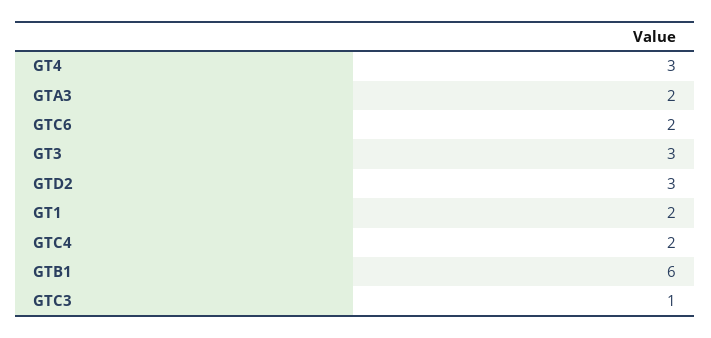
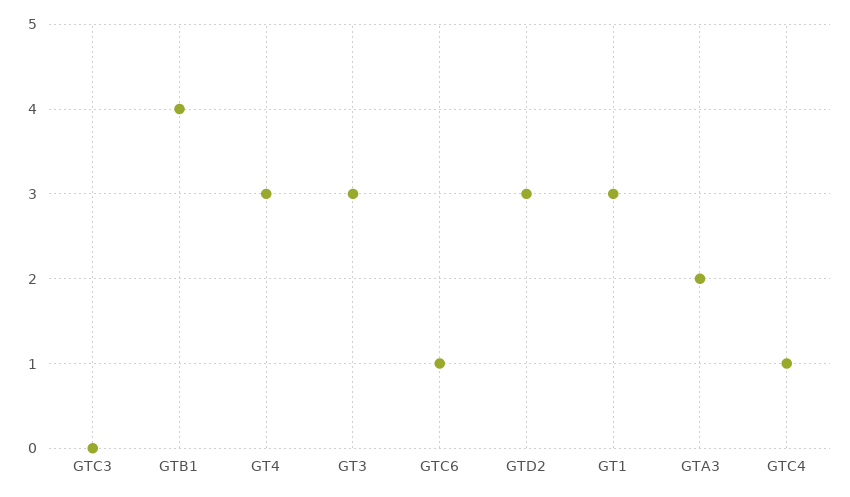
  {
    "GT4": 3,
    "GTA3": 2,
-   "GTC6": 2,
+   "GTC6": 1,
    "GT3": 3,
    "GTD2": 3,
-   "GT1": 2,
+   "GT1": 3,
-   "GTC4": 2,
+   "GTC4": 1,
-   "GTB1": 6,
+   "GTB1": 4,
-   "GTC3": 1
+   "GTC3": 0
  }

